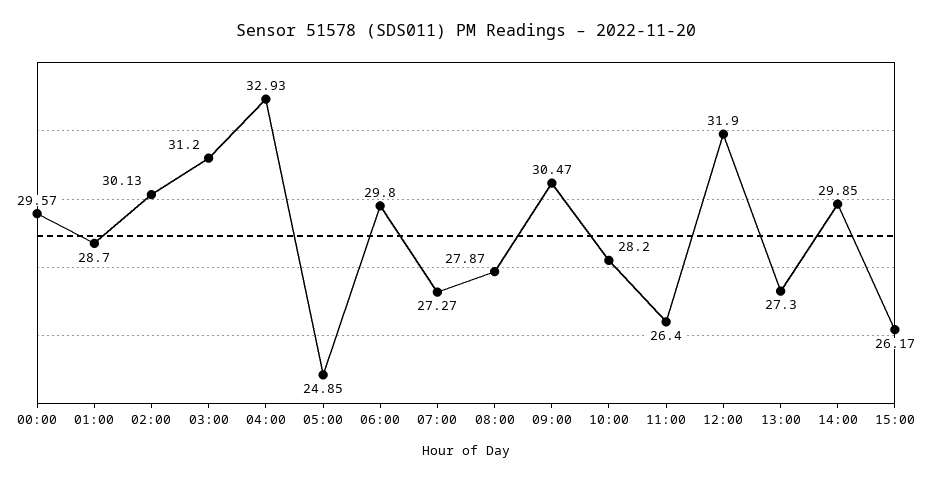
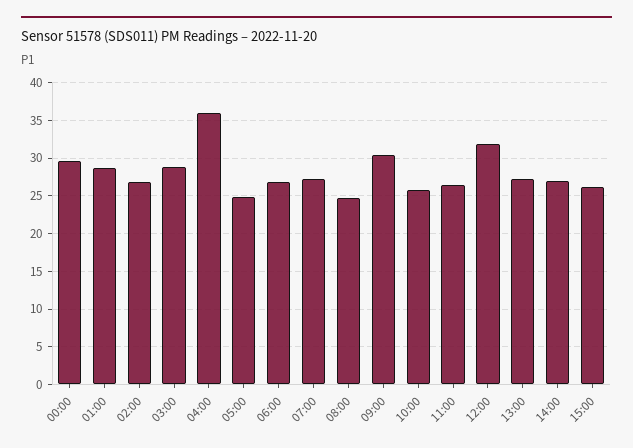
  {
    "00:00": 29.57,
    "01:00": 28.7,
-   "02:00": 30.13,
+   "02:00": 27,
-   "03:00": 31.2,
+   "03:00": 29,
-   "04:00": 32.93,
+   "04:00": 36,
    "05:00": 24.85,
-   "06:00": 29.8,
+   "06:00": 27,
    "07:00": 27.27,
-   "08:00": 27.87,
+   "08:00": 25,
    "09:00": 30.47,
-   "10:00": 28.2,
+   "10:00": 26,
    "11:00": 26.4,
    "12:00": 31.9,
    "13:00": 27.3,
-   "14:00": 29.85,
+   "14:00": 27,
    "15:00": 26.17
  }

